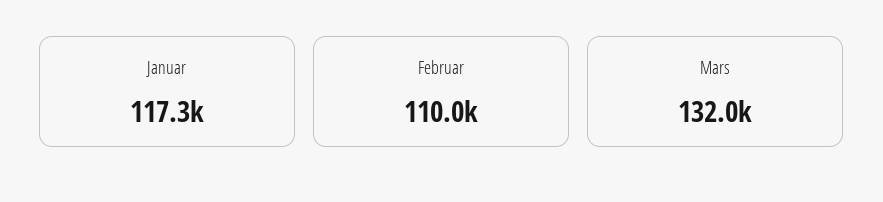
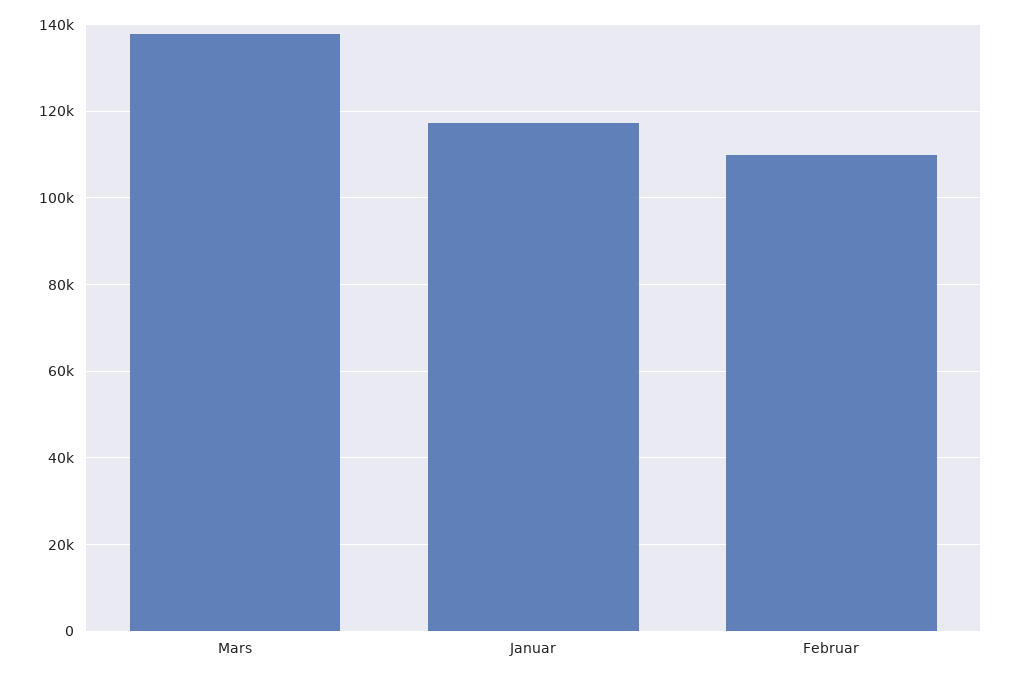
  {
    "Januar": 117300,
    "Februar": 110000,
-   "Mars": 132000
+   "Mars": 138000
  }

